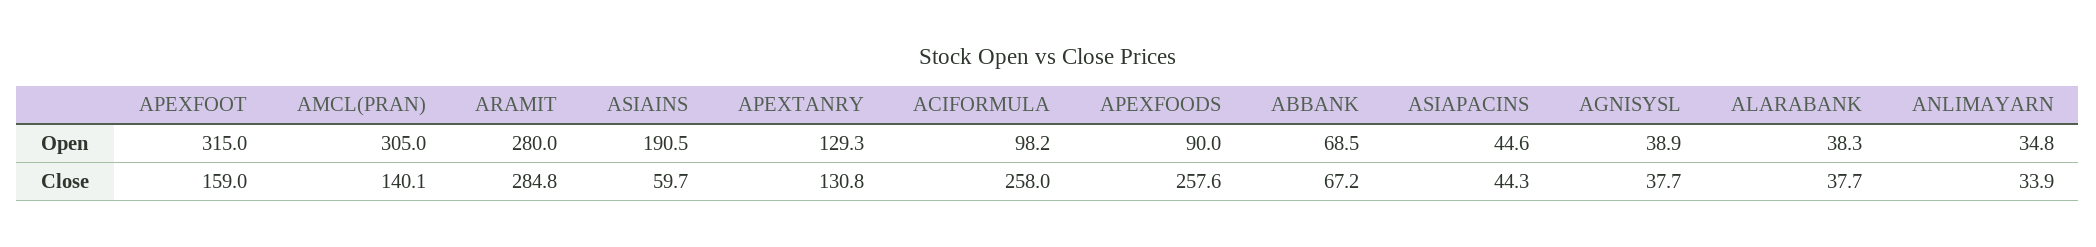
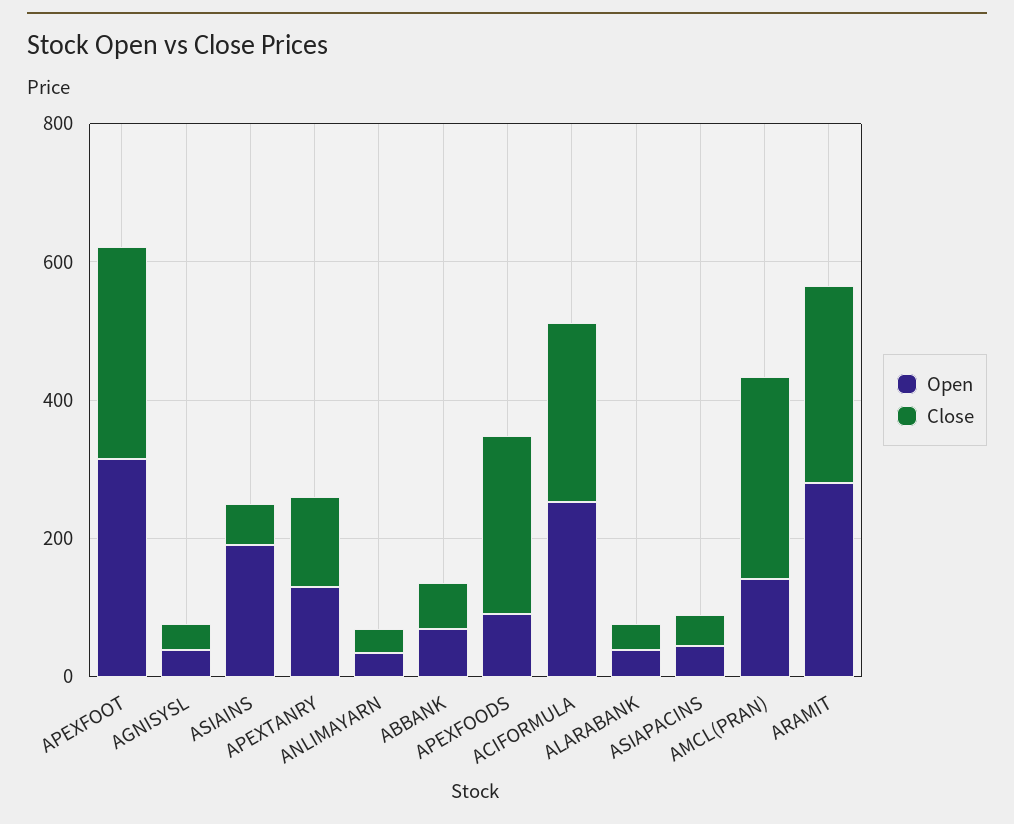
  {
    "Open": {
      "APEXFOOT": 315,
-     "AMCL(PRAN)": 305,
+     "AMCL(PRAN)": 150,
      "ARAMIT": 280,
      "ASIAINS": 190.5,
      "APEXTANRY": 129.3,
-     "ACIFORMULA": 98.2,
+     "ACIFORMULA": 250,
      "APEXFOODS": 90,
      "ABBANK": 68.5,
      "ASIAPACINS": 44.6,
      "AGNISYSL": 38.9,
      "ALARABANK": 38.3,
      "ANLIMAYARN": 34.8
    },
    "Close": {
-     "APEXFOOT": 159,
+     "APEXFOOT": 300,
-     "AMCL(PRAN)": 140.1,
+     "AMCL(PRAN)": 300,
      "ARAMIT": 284.8,
      "ASIAINS": 59.7,
      "APEXTANRY": 130.8,
      "ACIFORMULA": 258,
      "APEXFOODS": 257.6,
      "ABBANK": 67.2,
      "ASIAPACINS": 44.3,
      "AGNISYSL": 37.7,
      "ALARABANK": 37.7,
      "ANLIMAYARN": 33.9
    }
  }

